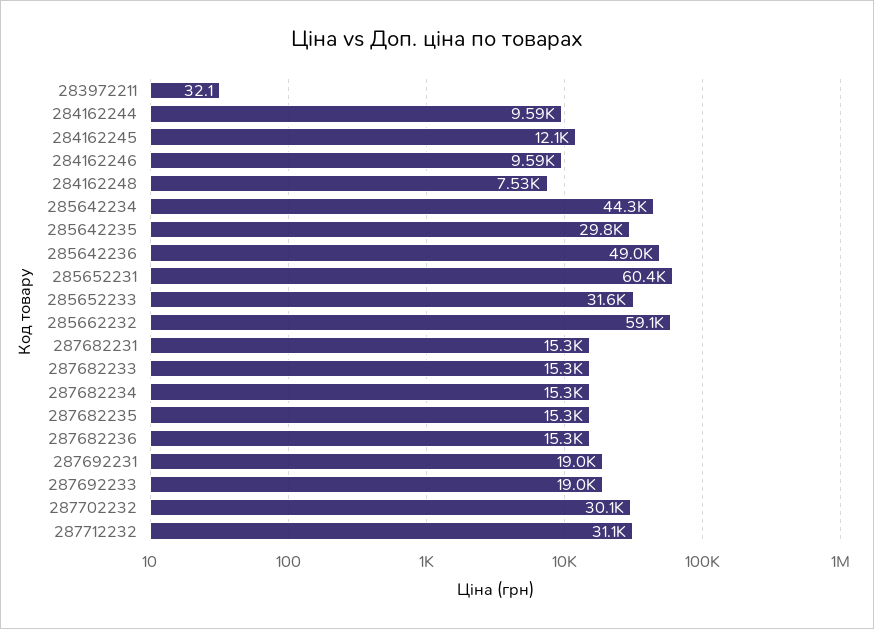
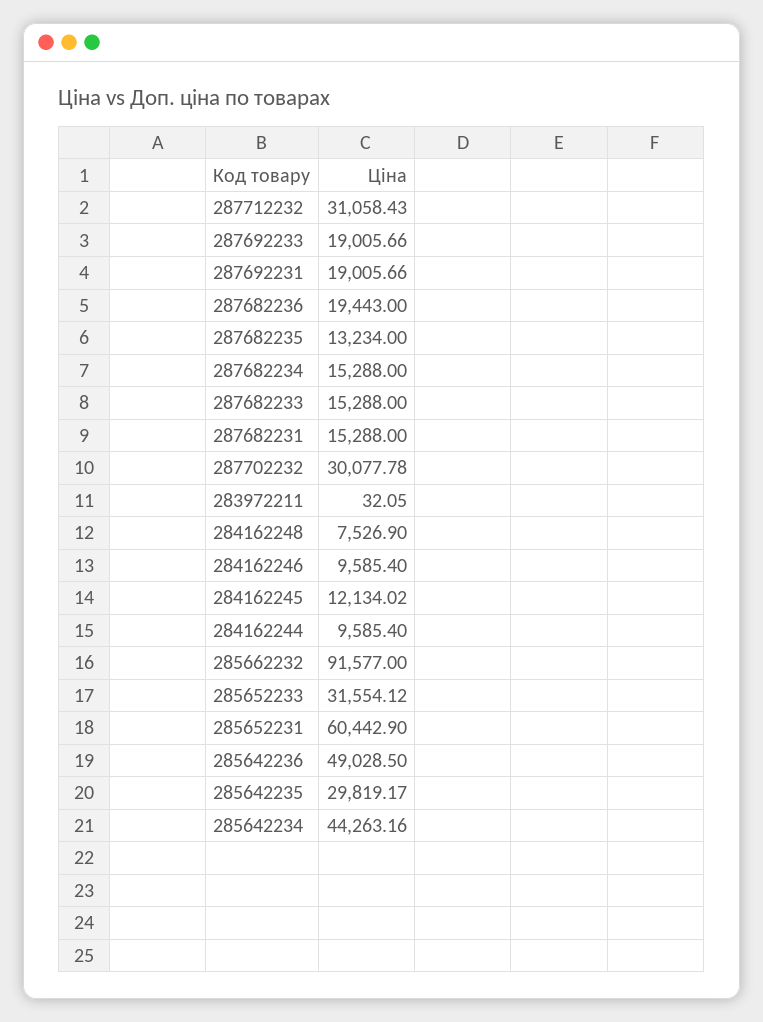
  {
    "283972211": 32.05,
    "284162244": 9585.4,
    "284162245": 12134.02,
    "284162246": 9585.4,
    "284162248": 7526.9,
    "285642234": 44263.16,
    "285642235": 29819.17,
    "285642236": 49028.5,
    "285652231": 60442.9,
    "285652233": 31554.12,
-   "285662232": 59100,
+   "285662232": 91577,
    "287682231": 15288,
    "287682233": 15288,
    "287682234": 15288,
-   "287682235": 15300,
+   "287682235": 13234,
-   "287682236": 15300,
+   "287682236": 19443,
    "287692231": 19005.66,
    "287692233": 19005.66,
    "287702232": 30077.78,
    "287712232": 31058.43
  }

